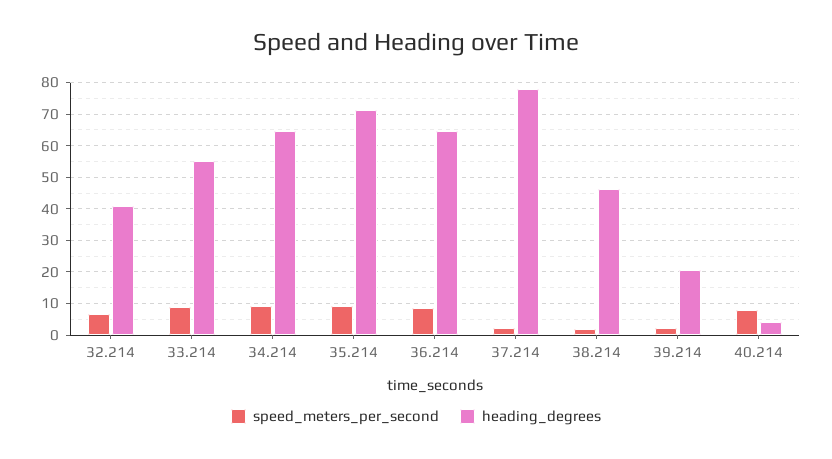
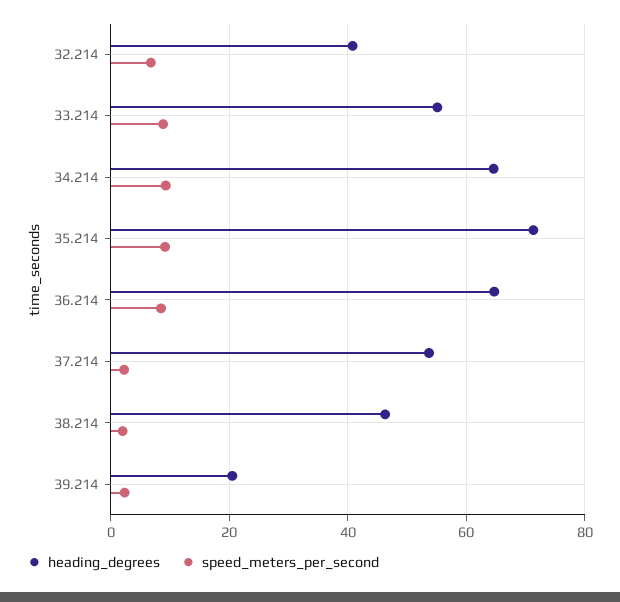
  {
    "speed_meters_per_second": {
      "32.214": 6,
      "33.214": 8,
      "34.214": 10,
      "35.214": 10,
      "36.214": 8,
      "37.214": 2,
      "38.214": 2,
-     "39.214": 2,
+     "39.214": 2
-     "40.214": 8
    },
    "heading_degrees": {
      "32.214": 40,
      "33.214": 56,
      "34.214": 64,
      "35.214": 72,
      "36.214": 64,
-     "37.214": 78,
+     "37.214": 54,
      "38.214": 46,
-     "39.214": 20,
+     "39.214": 20
-     "40.214": 4
    }
  }

